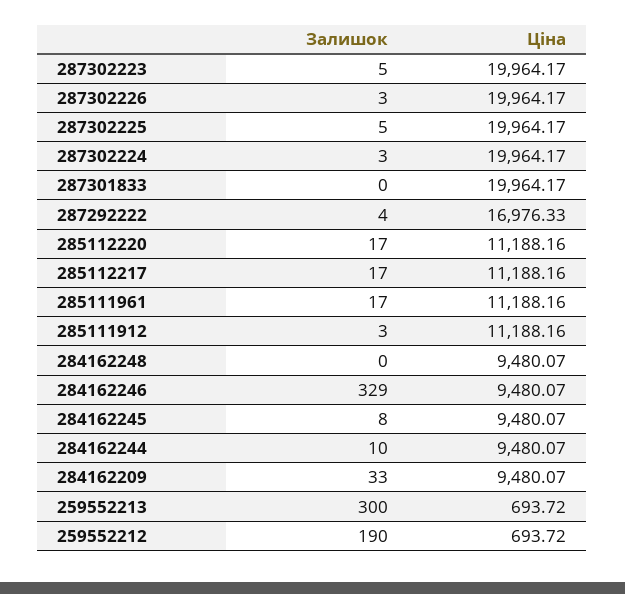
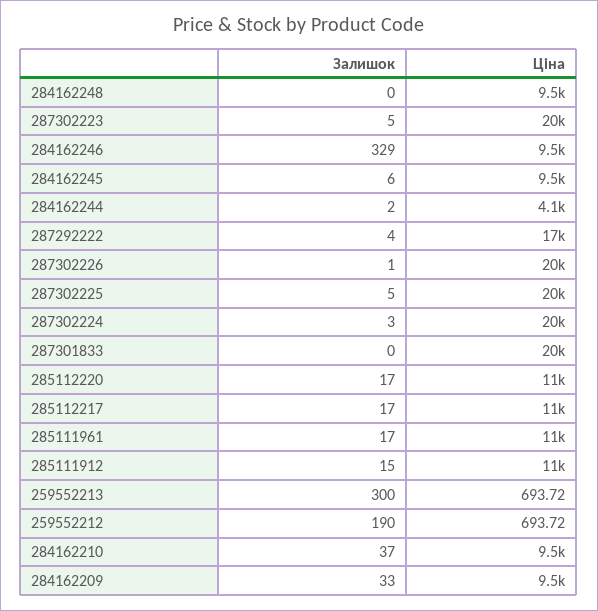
  {
    "Залишок": {
      "287302223": 5,
-     "287302226": 3,
+     "287302226": 1,
      "287302225": 5,
      "287302224": 3,
      "287301833": 0,
      "287292222": 4,
      "285112220": 17,
      "285112217": 17,
      "285111961": 17,
-     "285111912": 3,
+     "285111912": 15,
      "284162248": 0,
      "284162246": 329,
-     "284162245": 8,
+     "284162245": 6,
-     "284162244": 10,
+     "284162244": 2,
      "284162209": 33,
      "259552213": 300,
-     "259552212": 190
+     "259552212": 190,
+     "284162210": 37
    },
    "Ціна": {
      "287302223": 19964.17,
      "287302226": 19964.17,
      "287302225": 19964.17,
      "287302224": 19964.17,
      "287301833": 19964.17,
      "287292222": 16976.33,
      "285112220": 11188.16,
      "285112217": 11188.16,
      "285111961": 11188.16,
      "285111912": 11188.16,
      "284162248": 9480.07,
      "284162246": 9480.07,
      "284162245": 9480.07,
-     "284162244": 9480.07,
+     "284162244": 4100,
      "284162209": 9480.07,
      "259552213": 693.72,
-     "259552212": 693.72
+     "259552212": 693.72,
+     "284162210": 9500
    }
  }

